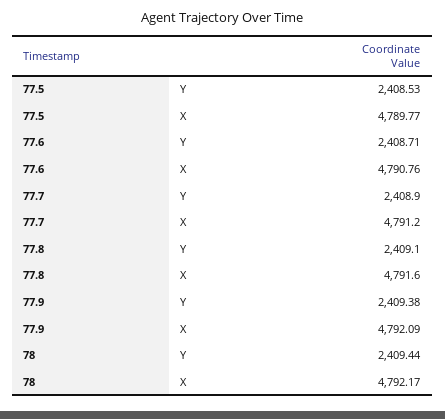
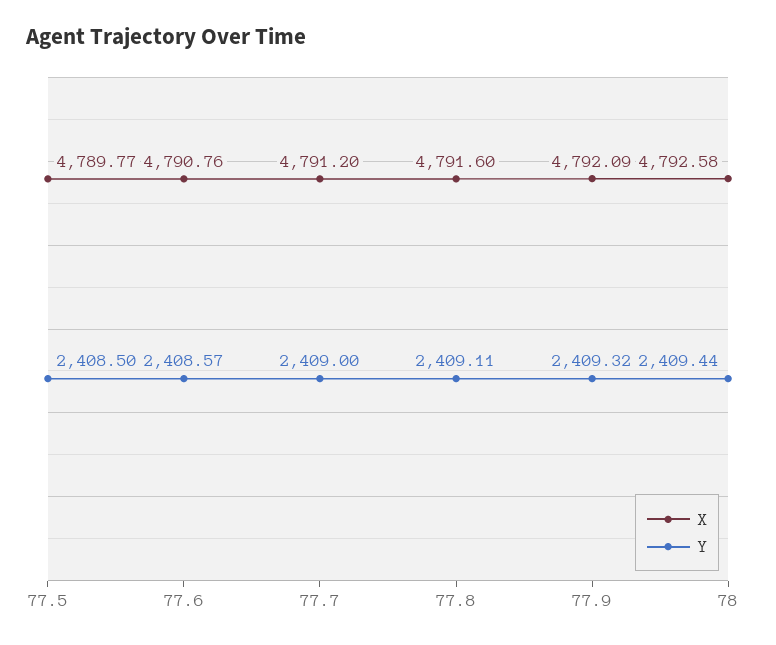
  {
    "Y": {
-     "77.5": 2408.53,
+     "77.5": 2408.5,
-     "77.6": 2408.71,
+     "77.6": 2408.57,
-     "77.7": 2408.9,
+     "77.7": 2409,
-     "77.8": 2409.1,
+     "77.8": 2409.11,
-     "77.9": 2409.38,
+     "77.9": 2409.32,
      "78": 2409.44
    },
    "X": {
      "77.5": 4789.77,
      "77.6": 4790.76,
      "77.7": 4791.2,
      "77.8": 4791.6,
      "77.9": 4792.09,
-     "78": 4792.17
+     "78": 4792.58
    }
  }

